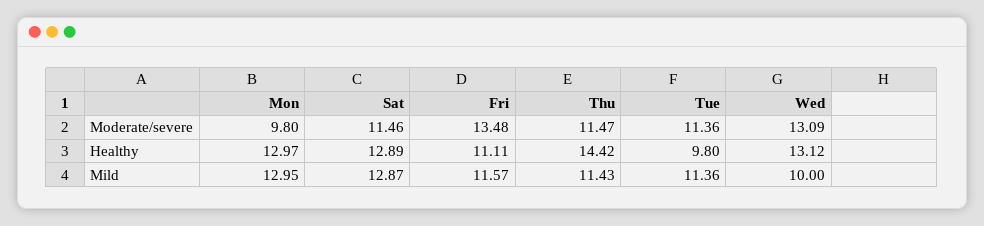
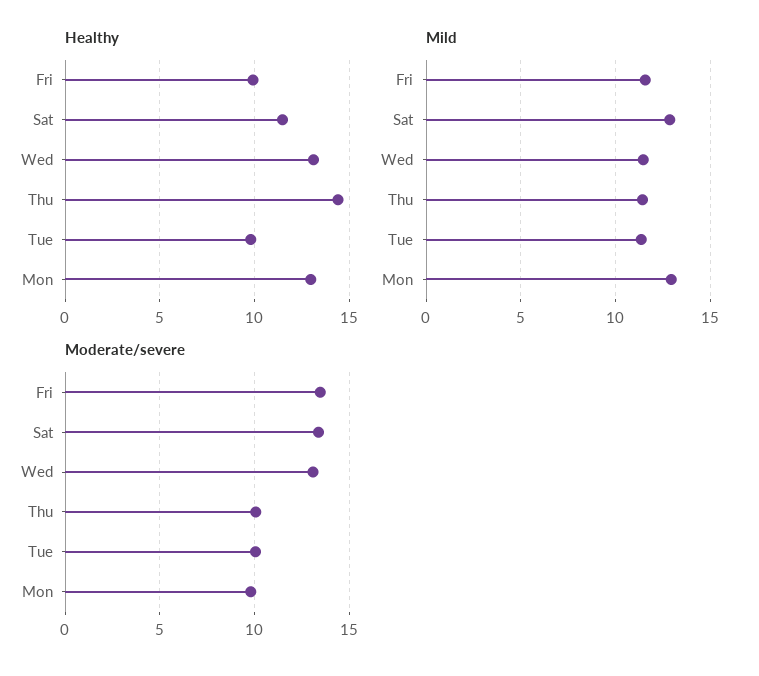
  {
    "Moderate/severe": {
      "Mon": 9.8,
-     "Sat": 11.46,
+     "Sat": 13.5,
      "Fri": 13.48,
-     "Thu": 11.47,
+     "Thu": 10,
-     "Tue": 11.36,
+     "Tue": 10,
      "Wed": 13.09
    },
    "Healthy": {
      "Mon": 12.97,
-     "Sat": 12.89,
+     "Sat": 11.5,
-     "Fri": 11.11,
+     "Fri": 10,
      "Thu": 14.42,
      "Tue": 9.8,
      "Wed": 13.12
    },
    "Mild": {
      "Mon": 12.95,
      "Sat": 12.87,
      "Fri": 11.57,
      "Thu": 11.43,
      "Tue": 11.36,
-     "Wed": 10
+     "Wed": 11.5
    }
  }

